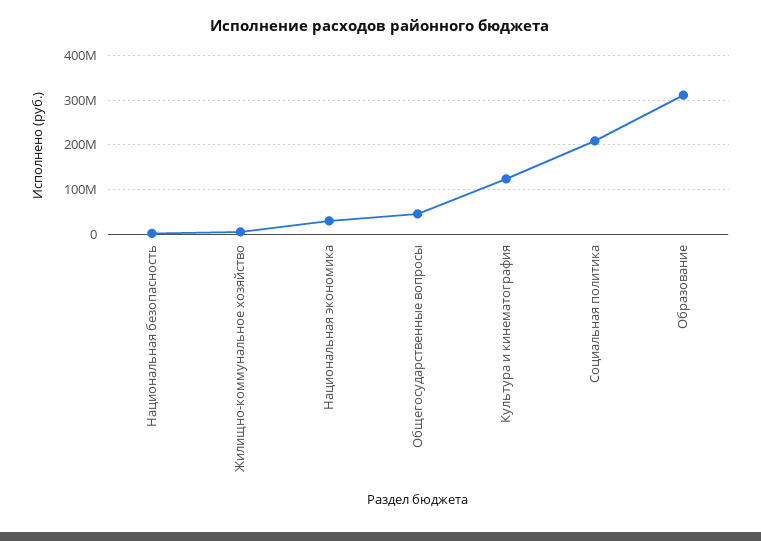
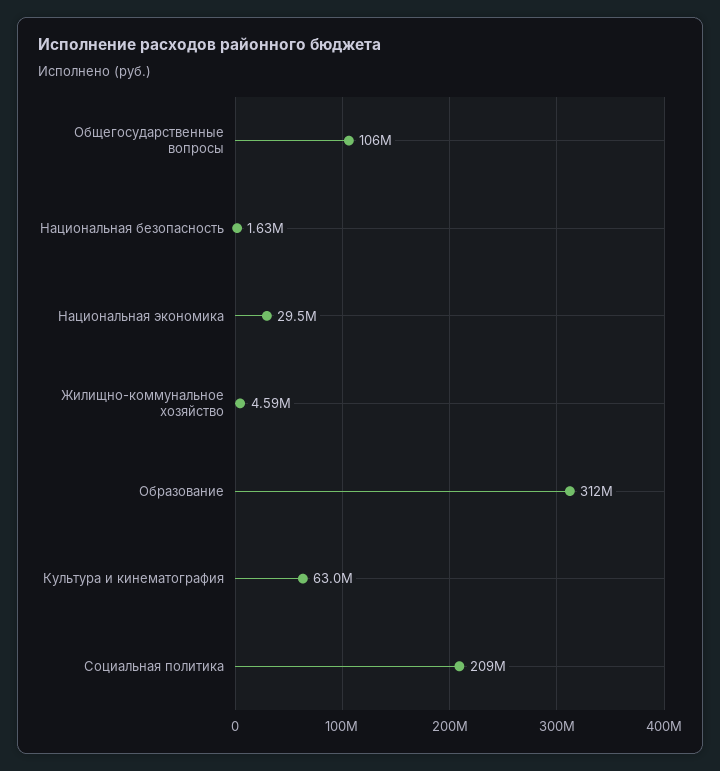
  {
    "Национальная безопасность": 1630000,
    "Жилищно-коммунальное хозяйство": 4590000,
    "Национальная экономика": 29500000,
-   "Общегосударственные вопросы": 40000000,
+   "Общегосударственные вопросы": 106000000,
-   "Культура и кинематография": 120000000,
+   "Культура и кинематография": 63000000,
    "Социальная политика": 209000000,
    "Образование": 312000000
  }

